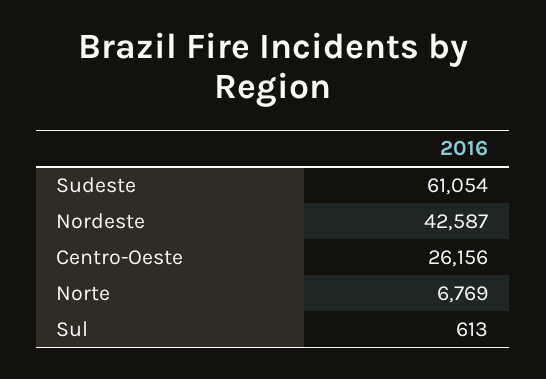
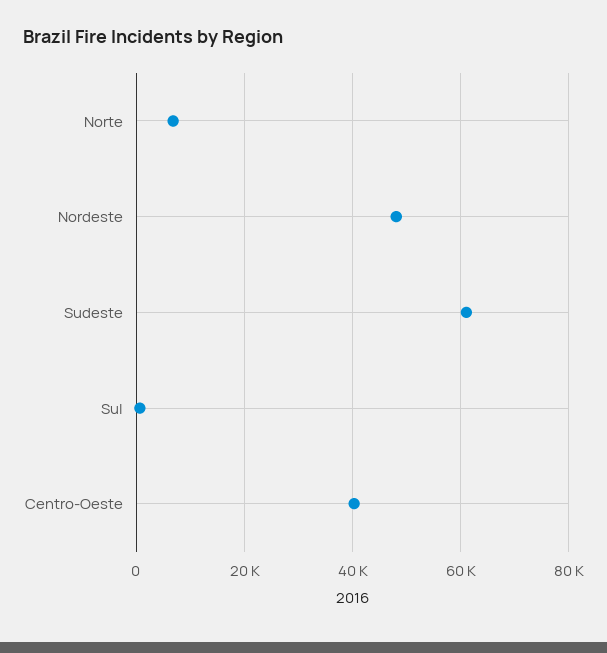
  {
    "Sudeste": 61054,
-   "Nordeste": 42587,
+   "Nordeste": 48000,
-   "Centro-Oeste": 26156,
+   "Centro-Oeste": 40000,
    "Norte": 6769,
    "Sul": 613
  }

